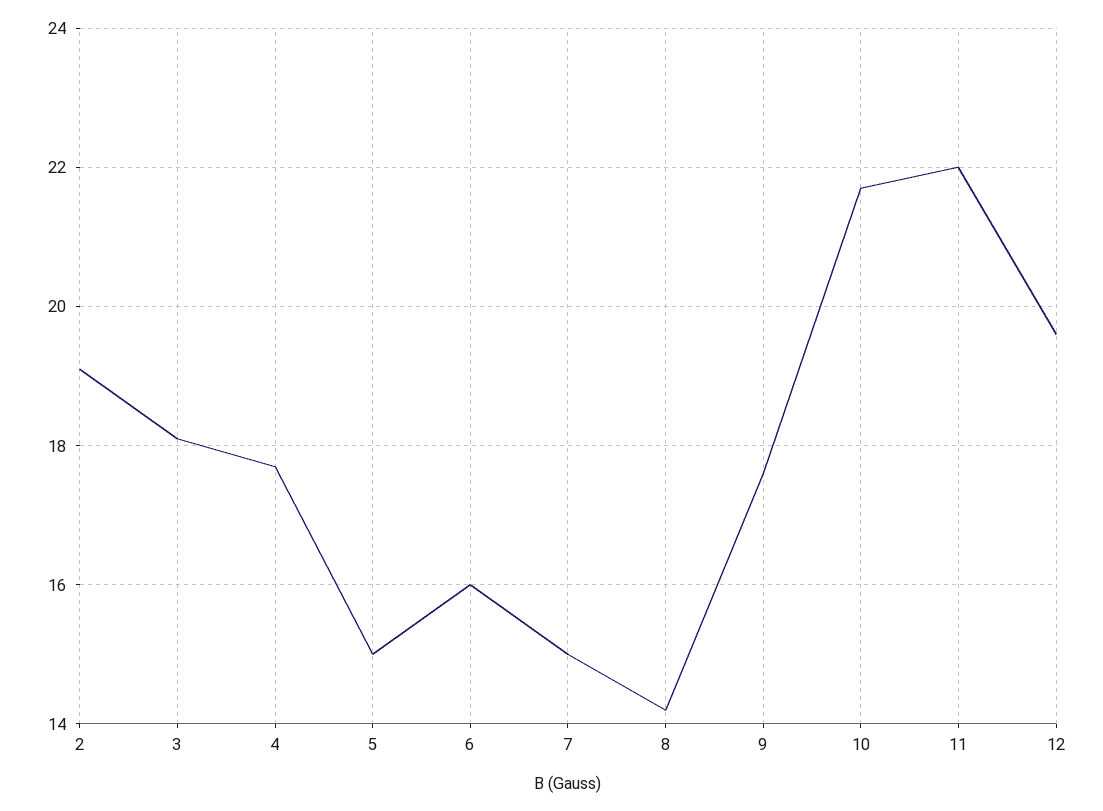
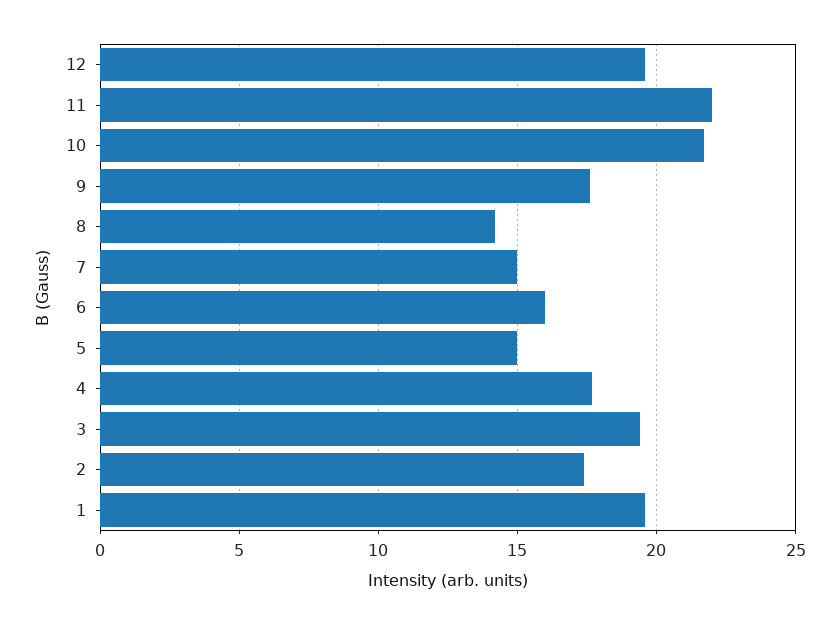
  {
-   "2": 19,
+   "2": 17.5,
-   "3": 18,
+   "3": 19.5,
    "4": 17.5,
    "5": 15,
    "6": 16,
    "7": 15,
    "8": 14,
    "9": 17.5,
    "10": 21.5,
    "11": 22,
-   "12": 19.5
+   "12": 19.5,
+   "1": 19.5
  }

